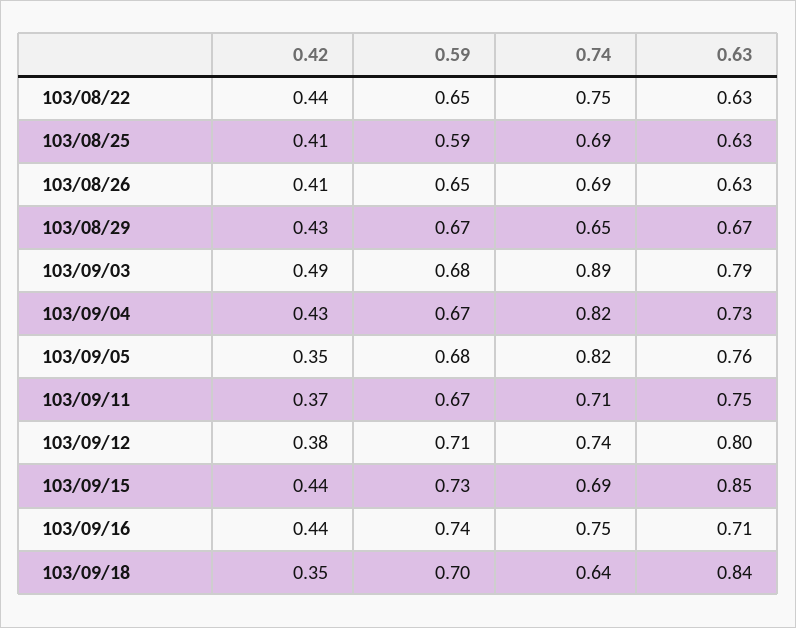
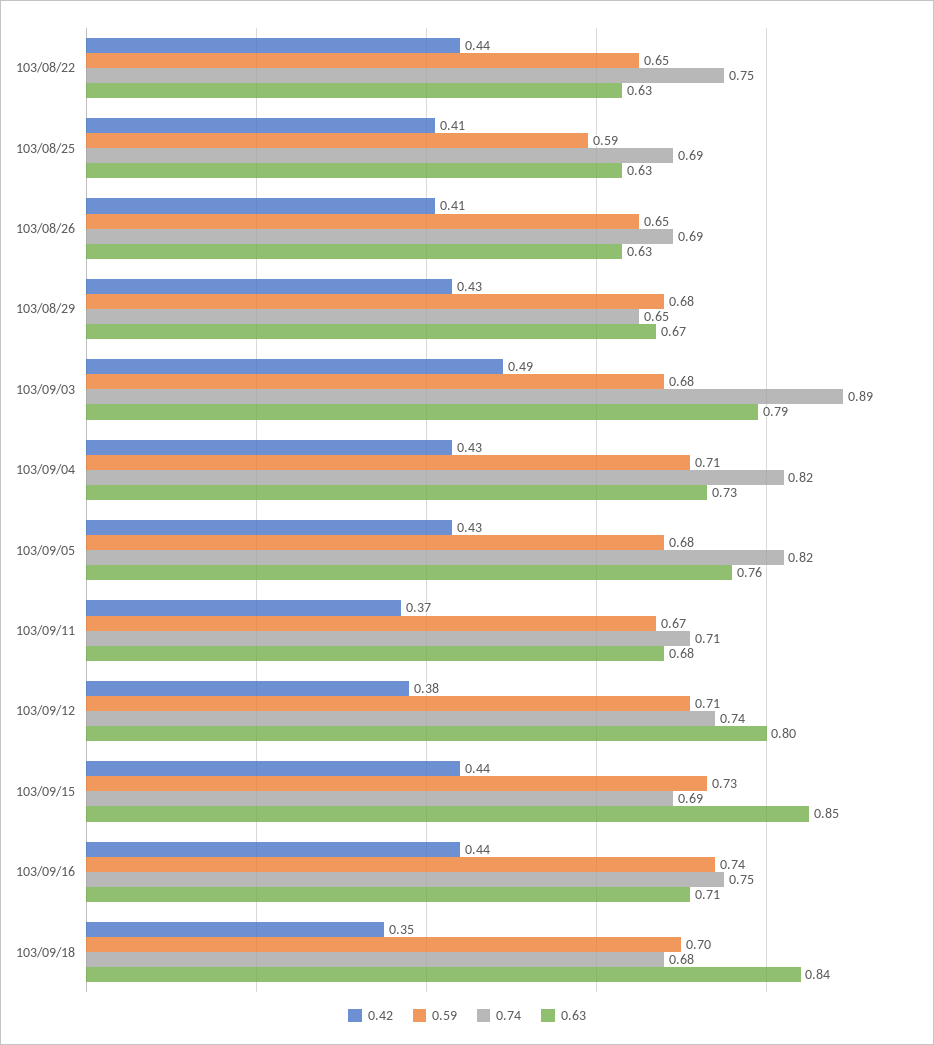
  {
    "0.42": {
      "103/08/22": 0.44,
      "103/08/25": 0.41,
      "103/08/26": 0.41,
      "103/08/29": 0.43,
      "103/09/03": 0.49,
      "103/09/04": 0.43,
-     "103/09/05": 0.35,
+     "103/09/05": 0.43,
      "103/09/11": 0.37,
      "103/09/12": 0.38,
      "103/09/15": 0.44,
      "103/09/16": 0.44,
      "103/09/18": 0.35
    },
    "0.59": {
      "103/08/22": 0.65,
      "103/08/25": 0.59,
      "103/08/26": 0.65,
-     "103/08/29": 0.67,
+     "103/08/29": 0.68,
      "103/09/03": 0.68,
-     "103/09/04": 0.67,
+     "103/09/04": 0.71,
      "103/09/05": 0.68,
      "103/09/11": 0.67,
      "103/09/12": 0.71,
      "103/09/15": 0.73,
      "103/09/16": 0.74,
      "103/09/18": 0.7
    },
    "0.74": {
      "103/08/22": 0.75,
      "103/08/25": 0.69,
      "103/08/26": 0.69,
      "103/08/29": 0.65,
      "103/09/03": 0.89,
      "103/09/04": 0.82,
      "103/09/05": 0.82,
      "103/09/11": 0.71,
      "103/09/12": 0.74,
      "103/09/15": 0.69,
      "103/09/16": 0.75,
-     "103/09/18": 0.64
+     "103/09/18": 0.68
    },
    "0.63": {
      "103/08/22": 0.63,
      "103/08/25": 0.63,
      "103/08/26": 0.63,
      "103/08/29": 0.67,
      "103/09/03": 0.79,
      "103/09/04": 0.73,
      "103/09/05": 0.76,
-     "103/09/11": 0.75,
+     "103/09/11": 0.68,
      "103/09/12": 0.8,
      "103/09/15": 0.85,
      "103/09/16": 0.71,
      "103/09/18": 0.84
    }
  }

